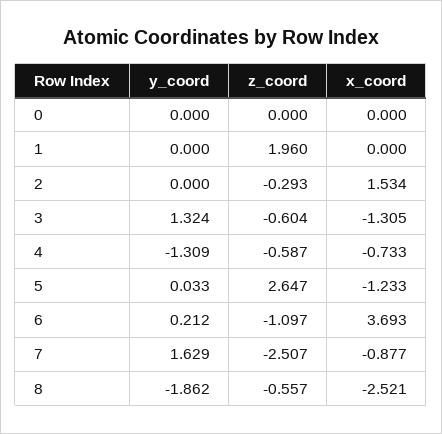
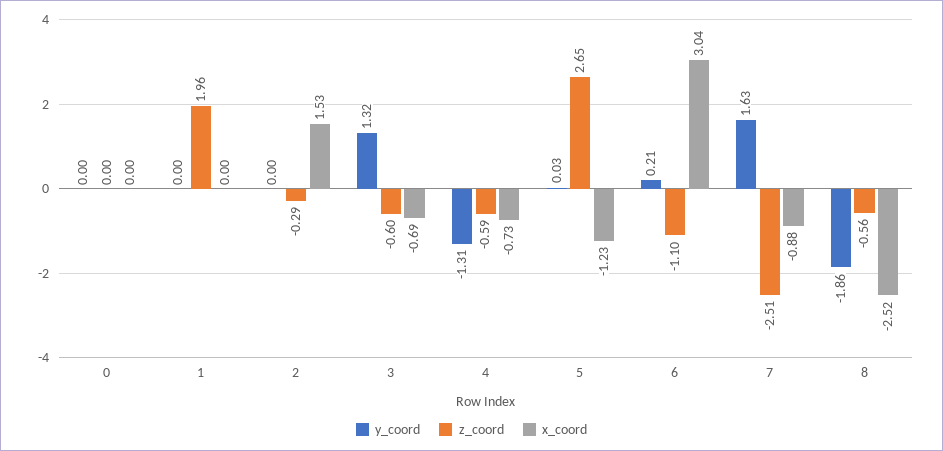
  {
    "y_coord": {
      "0": 0,
      "1": 0,
      "2": 0,
      "3": 1.324,
      "4": -1.309,
      "5": 0.033,
      "6": 0.212,
      "7": 1.629,
      "8": -1.862
    },
    "z_coord": {
      "0": 0,
      "1": 1.96,
      "2": -0.293,
      "3": -0.604,
      "4": -0.587,
      "5": 2.647,
      "6": -1.097,
      "7": -2.507,
      "8": -0.557
    },
    "x_coord": {
      "0": 0,
      "1": 0,
      "2": 1.534,
-     "3": -1.305,
+     "3": -0.69,
      "4": -0.733,
      "5": -1.233,
-     "6": 3.693,
+     "6": 3.04,
      "7": -0.877,
      "8": -2.521
    }
  }

